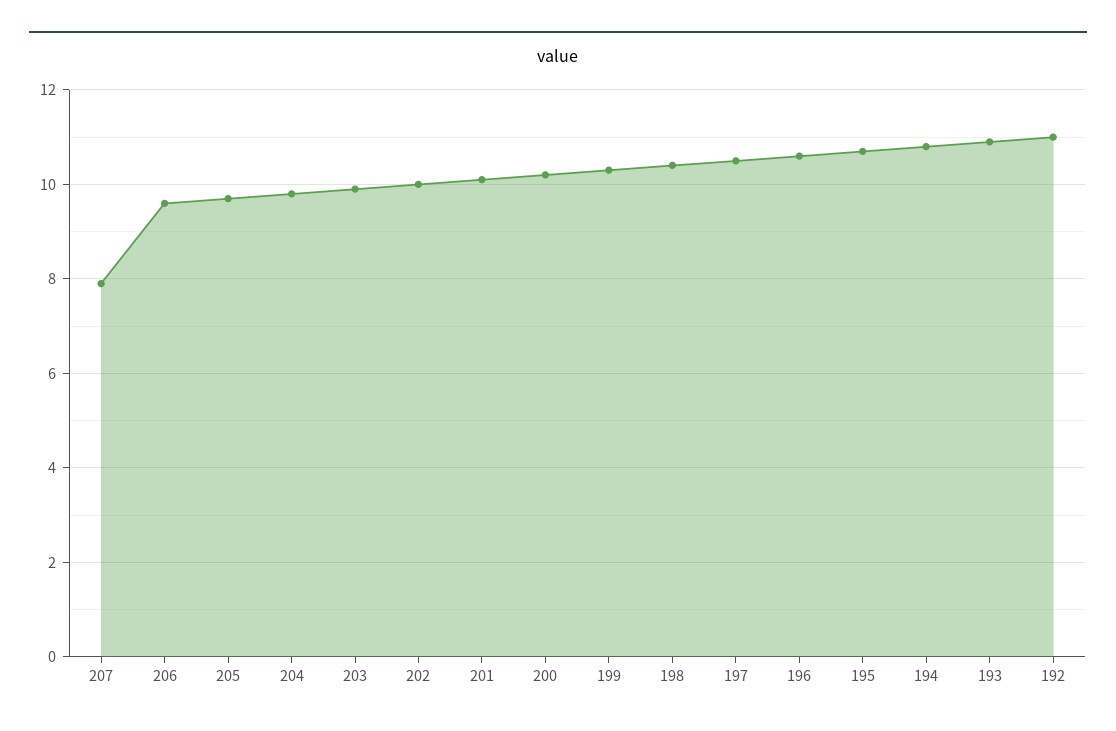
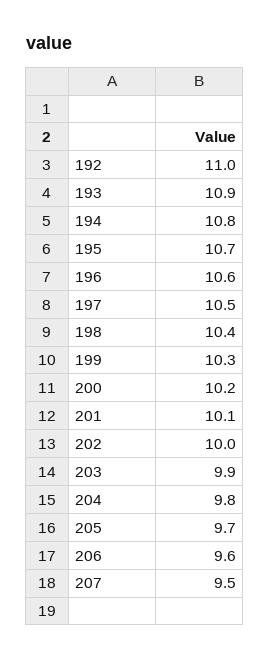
  {
-   "207": 8,
+   "207": 9.5,
    "206": 9.6,
    "205": 9.7,
    "204": 9.8,
    "203": 9.9,
    "202": 10,
    "201": 10.1,
    "200": 10.2,
    "199": 10.3,
    "198": 10.4,
    "197": 10.5,
    "196": 10.6,
    "195": 10.7,
    "194": 10.8,
    "193": 10.9,
    "192": 11
  }

